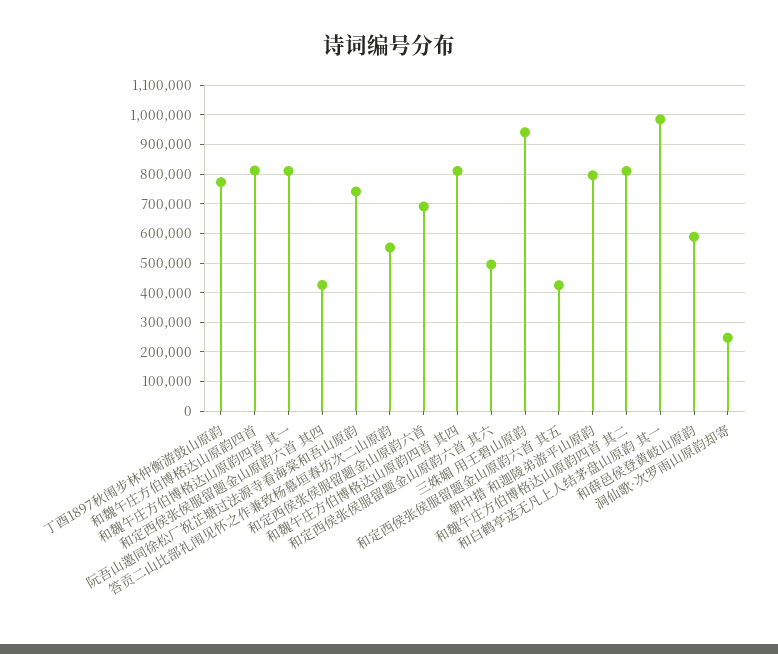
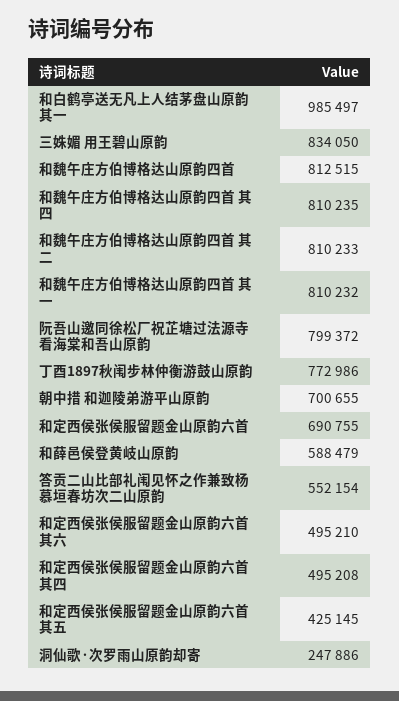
  {
    "丁酉1897秋闱步林仲衡游鼓山原韵": 772986,
    "和魏午庄方伯博格达山原韵四首": 812515,
    "和魏午庄方伯博格达山原韵四首 其一": 810232,
-   "和定西侯张侯服留题金山原韵六首 其四": 425000,
+   "和定西侯张侯服留题金山原韵六首 其四": 495208,
-   "阮吾山邀同徐松厂祝芷塘过法源寺看海棠和吾山原韵": 750000,
+   "阮吾山邀同徐松厂祝芷塘过法源寺看海棠和吾山原韵": 799372,
    "答贡二山比部礼闱见怀之作兼致杨慕垣春坊次二山原韵": 552154,
    "和定西侯张侯服留题金山原韵六首": 690755,
    "和魏午庄方伯博格达山原韵四首 其四": 810235,
    "和定西侯张侯服留题金山原韵六首 其六": 495210,
-   "三姝媚 用王碧山原韵": 950000,
+   "三姝媚 用王碧山原韵": 834050,
    "和定西侯张侯服留题金山原韵六首 其五": 425145,
-   "朝中措 和迦陵弟游平山原韵": 800000,
+   "朝中措 和迦陵弟游平山原韵": 700655,
    "和魏午庄方伯博格达山原韵四首 其二": 810233,
    "和白鹤亭送无凡上人结茅盘山原韵 其一": 985497,
    "和薛邑侯登黄岐山原韵": 588479,
    "洞仙歌·次罗雨山原韵却寄": 247886
  }

